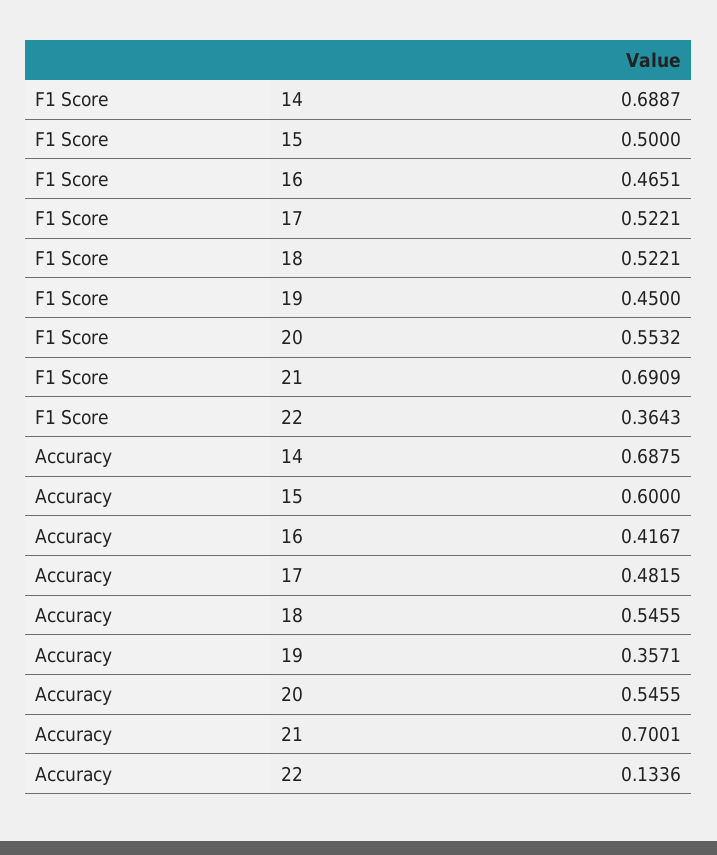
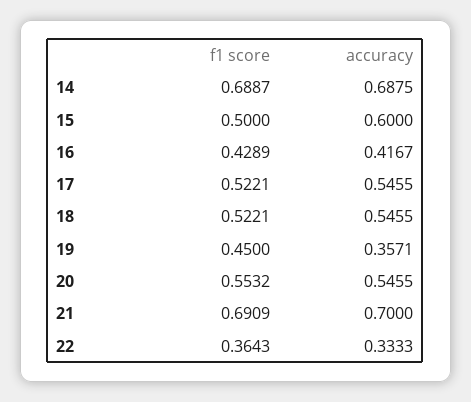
  {
    "F1 Score": {
      "14": 0.6887,
      "15": 0.5,
-     "16": 0.4651,
+     "16": 0.4289,
      "17": 0.5221,
      "18": 0.5221,
      "19": 0.45,
      "20": 0.5532,
      "21": 0.6909,
      "22": 0.3643
    },
    "Accuracy": {
      "14": 0.6875,
      "15": 0.6,
      "16": 0.4167,
-     "17": 0.4815,
+     "17": 0.5455,
      "18": 0.5455,
      "19": 0.3571,
      "20": 0.5455,
-     "21": 0.7001,
+     "21": 0.7,
-     "22": 0.1336
+     "22": 0.3333
    }
  }

